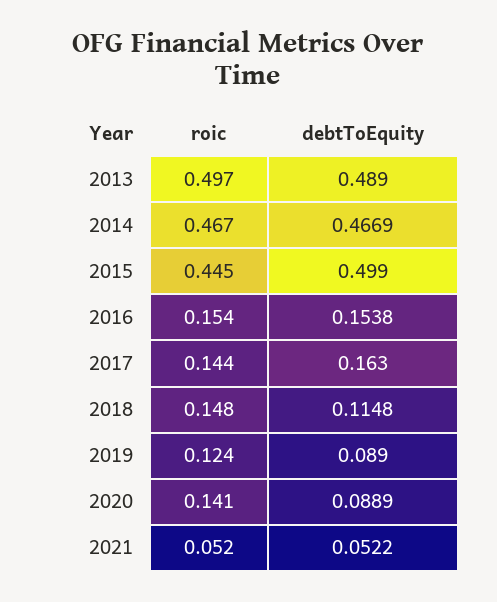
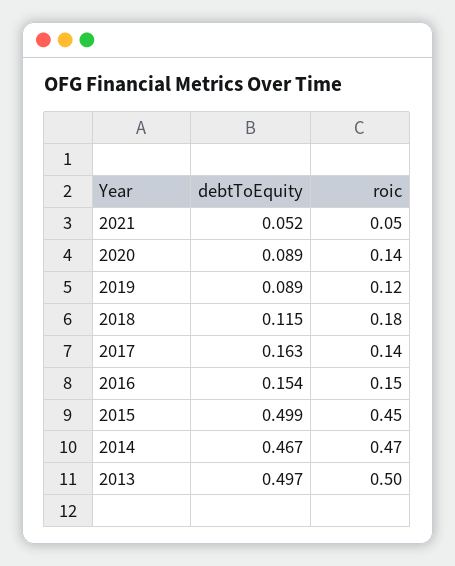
  {
    "roic": {
      "2013": 0.497,
      "2014": 0.467,
      "2015": 0.445,
      "2016": 0.154,
      "2017": 0.144,
-     "2018": 0.148,
+     "2018": 0.18,
      "2019": 0.124,
      "2020": 0.141,
      "2021": 0.052
    },
    "debtToEquity": {
-     "2013": 0.489,
+     "2013": 0.497,
      "2014": 0.4669,
      "2015": 0.499,
      "2016": 0.1538,
      "2017": 0.163,
      "2018": 0.1148,
      "2019": 0.089,
      "2020": 0.0889,
      "2021": 0.0522
    }
  }

